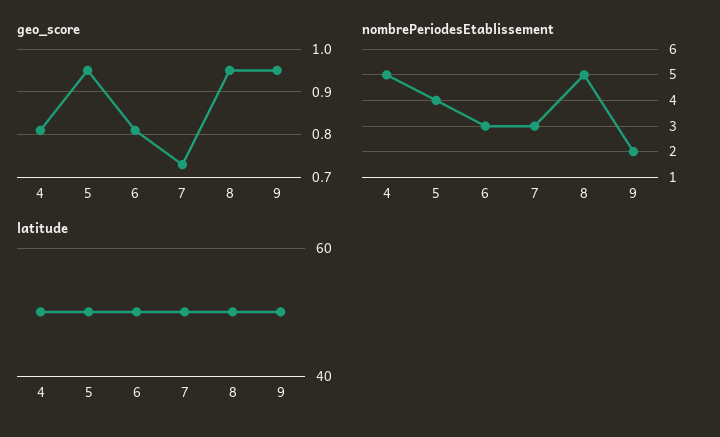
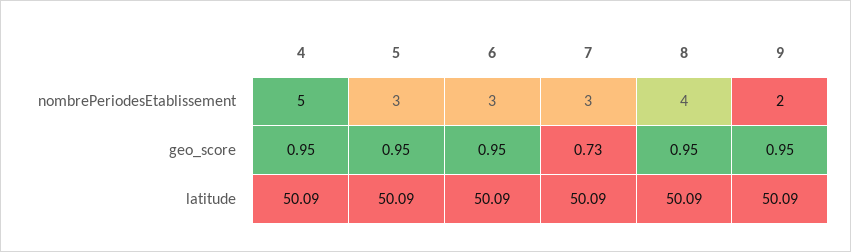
  {
    "geo_score": {
-     "4": 0.8,
+     "4": 0.95,
      "5": 0.95,
-     "6": 0.8,
+     "6": 0.95,
      "7": 0.73,
      "8": 0.95,
      "9": 0.95
    },
    "nombrePeriodesEtablissement": {
      "4": 5,
-     "5": 4,
+     "5": 3,
      "6": 3,
      "7": 3,
-     "8": 5,
+     "8": 4,
      "9": 2
    },
    "latitude": {
      "4": 50.09,
      "5": 50.09,
      "6": 50.09,
      "7": 50.09,
      "8": 50.09,
      "9": 50.09
    }
  }

